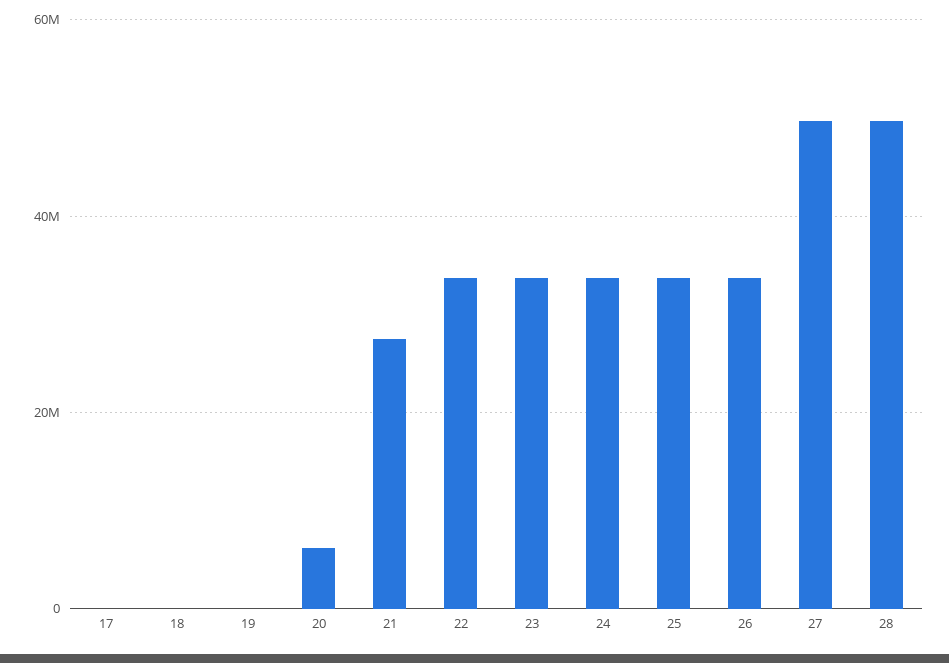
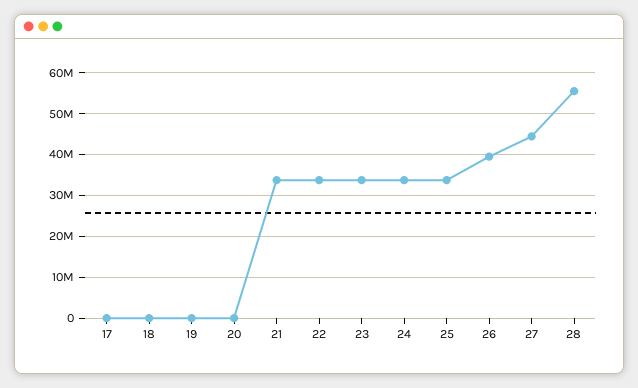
  {
    "17": 0,
    "18": 0,
    "19": 0,
-   "20": 6000000,
+   "20": 0,
-   "21": 28000000,
+   "21": 34000000,
    "22": 34000000,
    "23": 34000000,
    "24": 34000000,
    "25": 34000000,
-   "26": 34000000,
+   "26": 40000000,
-   "27": 50000000,
+   "27": 44000000,
-   "28": 50000000
+   "28": 56000000
  }

